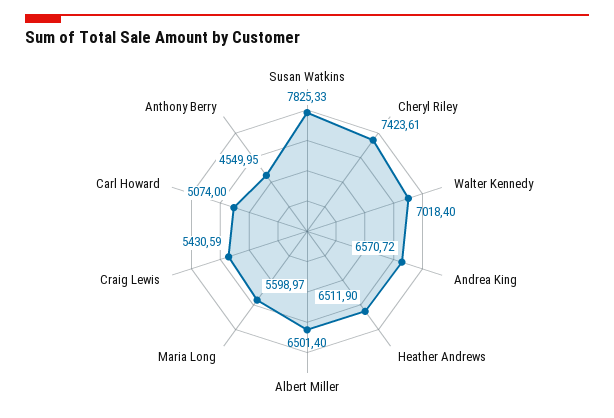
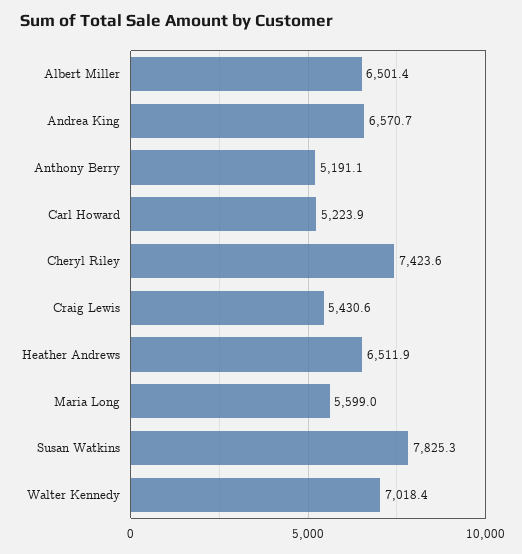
  {
    "Susan Watkins": 7825.33,
    "Cheryl Riley": 7423.61,
    "Walter Kennedy": 7018.4,
    "Andrea King": 6570.72,
    "Heather Andrews": 6511.9,
    "Albert Miller": 6501.4,
    "Maria Long": 5598.97,
    "Craig Lewis": 5430.59,
-   "Carl Howard": 5074,
+   "Carl Howard": 5223.9,
-   "Anthony Berry": 4549.95
+   "Anthony Berry": 5191.1
  }

